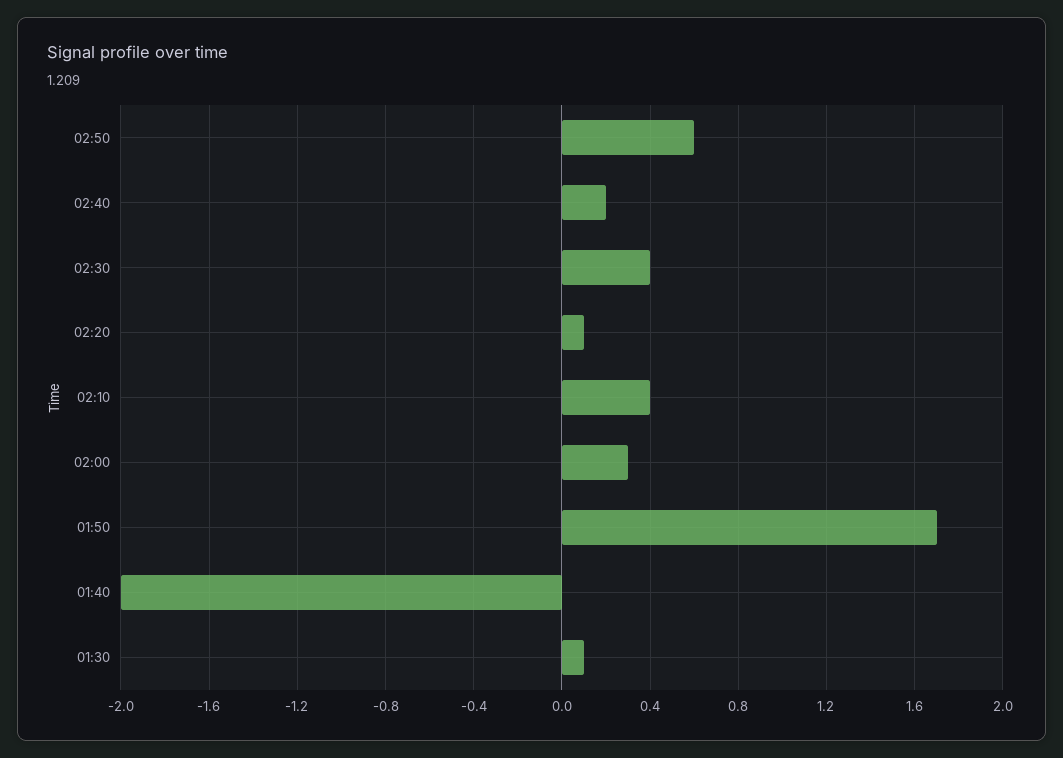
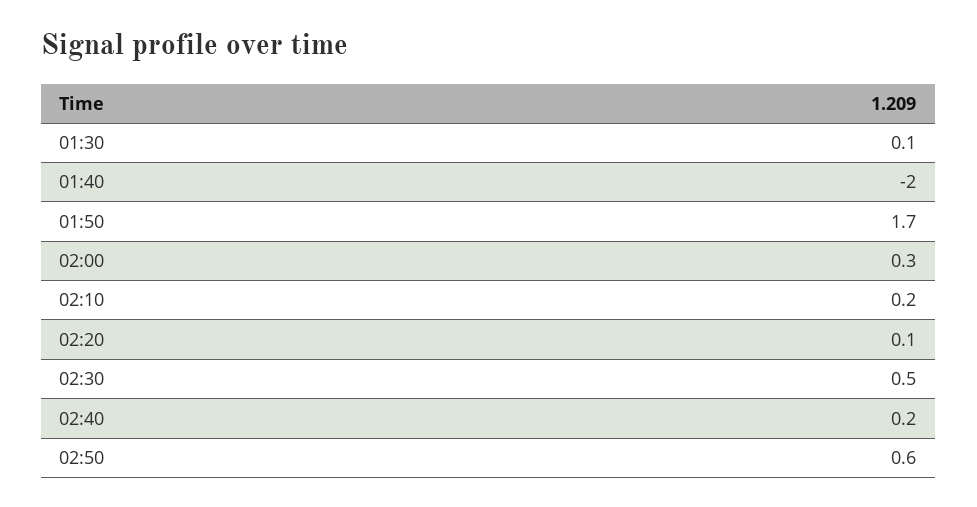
  {
    "02:50": 0.6,
    "02:40": 0.2,
-   "02:30": 0.4,
+   "02:30": 0.5,
    "02:20": 0.1,
-   "02:10": 0.4,
+   "02:10": 0.2,
    "02:00": 0.3,
    "01:50": 1.7,
    "01:40": -2,
    "01:30": 0.1
  }

